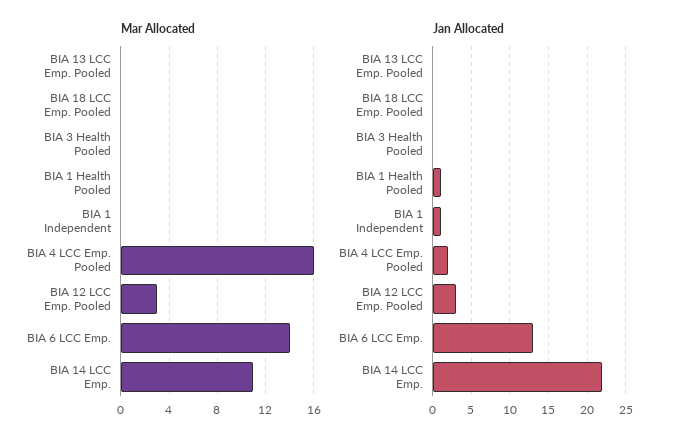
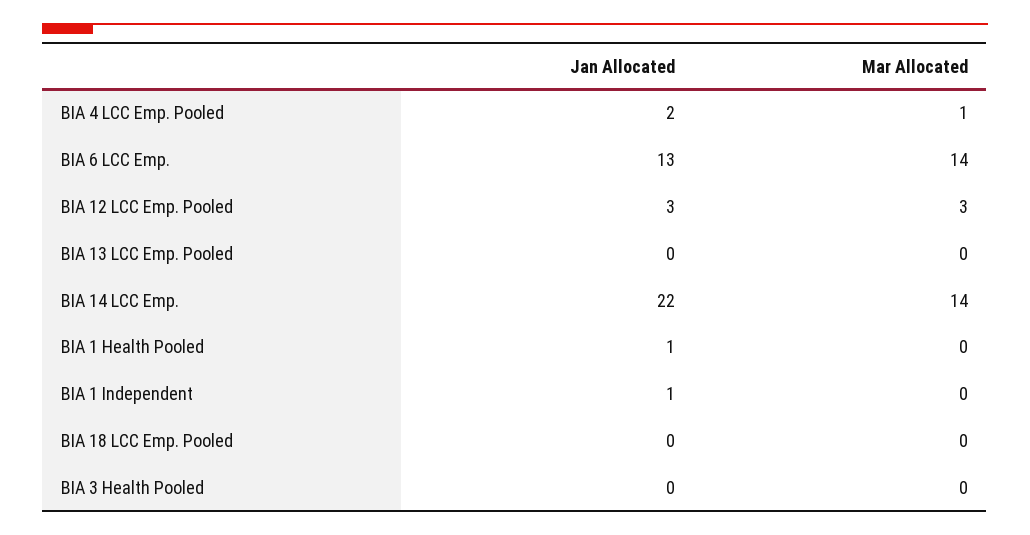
  {
    "Mar Allocated": {
      "BIA 13 LCC Emp. Pooled": 0,
      "BIA 18 LCC Emp. Pooled": 0,
      "BIA 3 Health Pooled": 0,
      "BIA 1 Health Pooled": 0,
      "BIA 1 Independent": 0,
-     "BIA 4 LCC Emp. Pooled": 16,
+     "BIA 4 LCC Emp. Pooled": 1,
      "BIA 12 LCC Emp. Pooled": 3,
      "BIA 6 LCC Emp.": 14,
-     "BIA 14 LCC Emp.": 11
+     "BIA 14 LCC Emp.": 14
    },
    "Jan Allocated": {
      "BIA 13 LCC Emp. Pooled": 0,
      "BIA 18 LCC Emp. Pooled": 0,
      "BIA 3 Health Pooled": 0,
      "BIA 1 Health Pooled": 1,
      "BIA 1 Independent": 1,
      "BIA 4 LCC Emp. Pooled": 2,
      "BIA 12 LCC Emp. Pooled": 3,
      "BIA 6 LCC Emp.": 13,
      "BIA 14 LCC Emp.": 22
    }
  }

